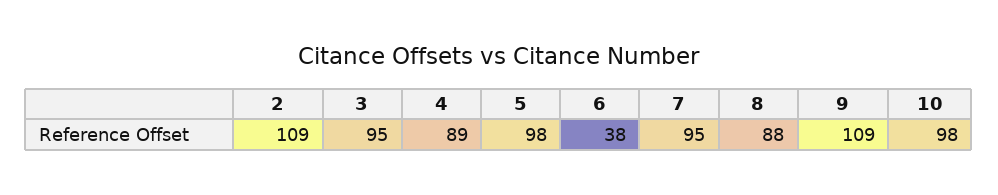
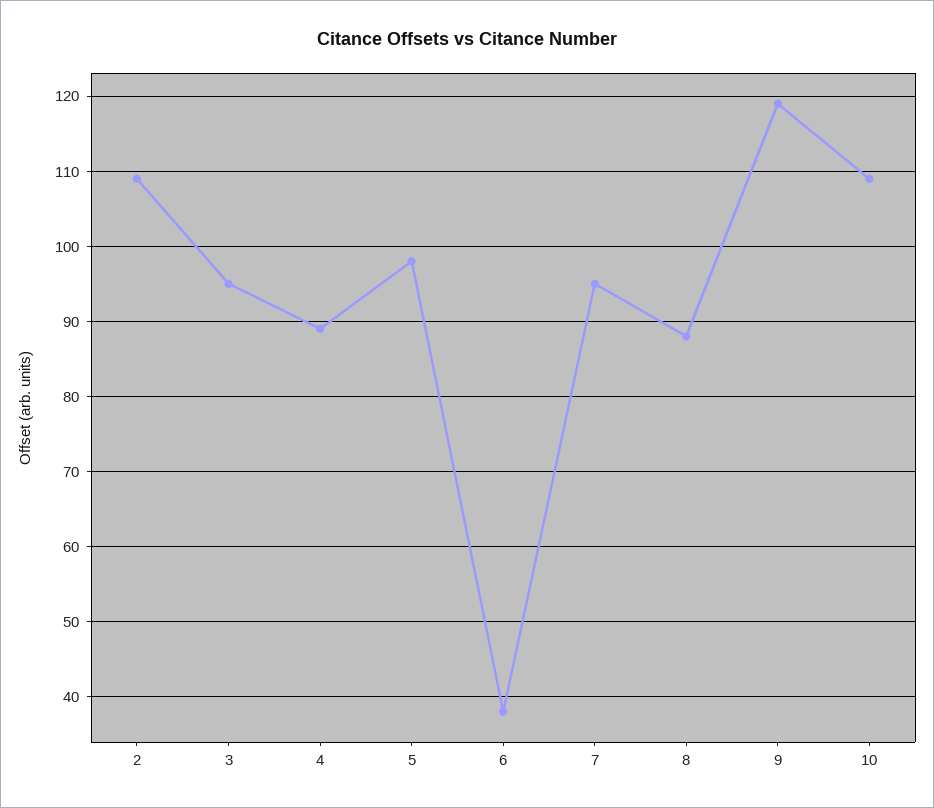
  {
    "2": 109,
    "3": 95,
    "4": 89,
    "5": 98,
    "6": 38,
    "7": 95,
    "8": 88,
-   "9": 109,
+   "9": 119,
-   "10": 98
+   "10": 109
  }

